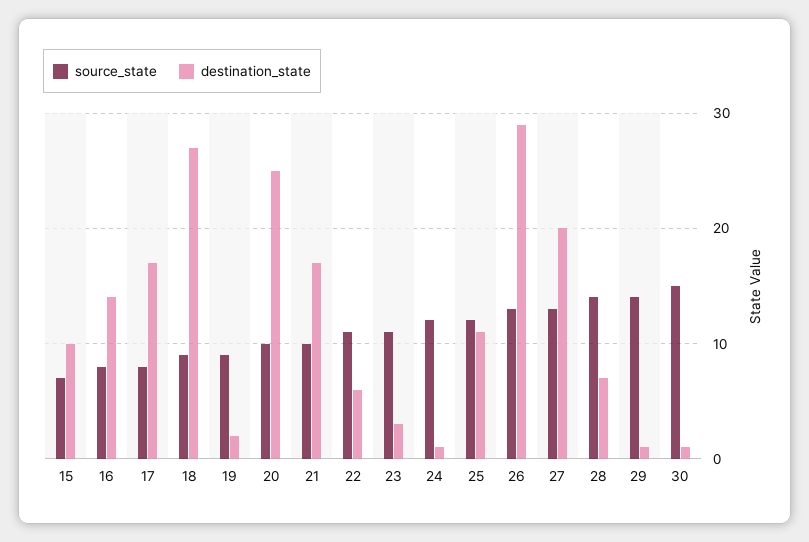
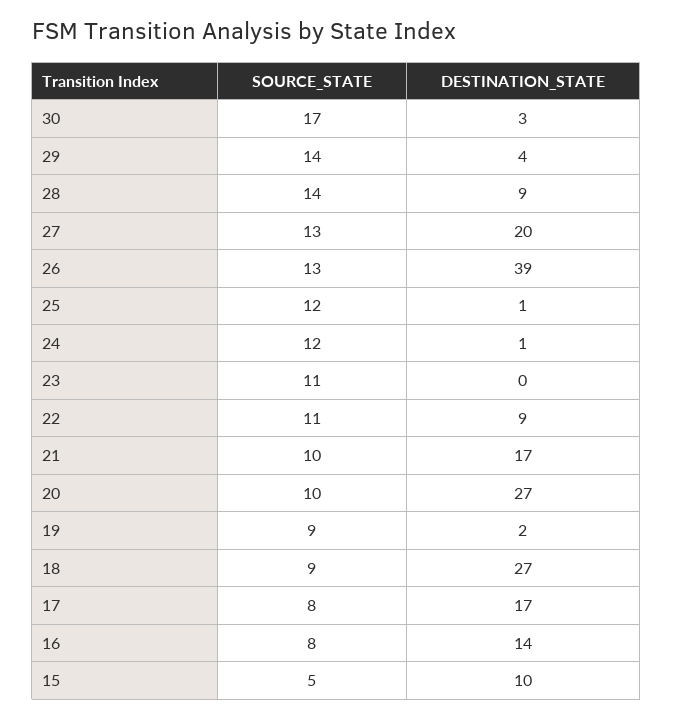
  {
    "source_state": {
-     "15": 7,
+     "15": 5,
      "16": 8,
      "17": 8,
      "18": 9,
      "19": 9,
      "20": 10,
      "21": 10,
      "22": 11,
      "23": 11,
      "24": 12,
      "25": 12,
      "26": 13,
      "27": 13,
      "28": 14,
      "29": 14,
-     "30": 15
+     "30": 17
    },
    "destination_state": {
      "15": 10,
      "16": 14,
      "17": 17,
      "18": 27,
      "19": 2,
-     "20": 25,
+     "20": 27,
      "21": 17,
-     "22": 6,
+     "22": 9,
-     "23": 3,
+     "23": 0,
      "24": 1,
-     "25": 11,
+     "25": 1,
-     "26": 29,
+     "26": 39,
      "27": 20,
-     "28": 7,
+     "28": 9,
-     "29": 1,
+     "29": 4,
-     "30": 1
+     "30": 3
    }
  }

